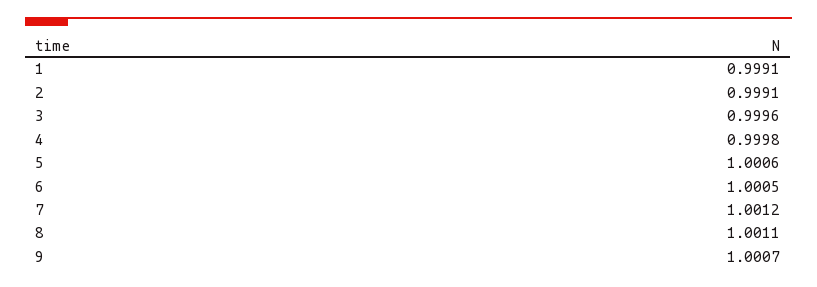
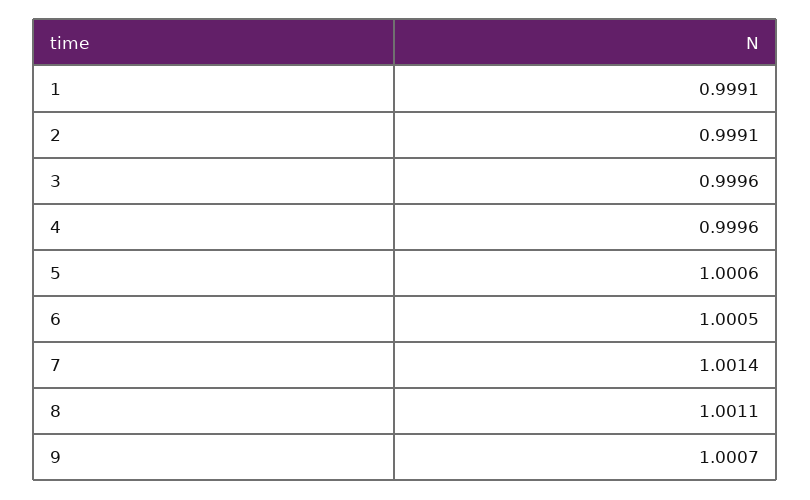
  {
    "1": 0.9991,
    "2": 0.9991,
    "3": 0.9996,
-   "4": 0.9998,
+   "4": 0.9996,
    "5": 1.0006,
    "6": 1.0005,
-   "7": 1.0012,
+   "7": 1.0014,
    "8": 1.0011,
    "9": 1.0007
  }

